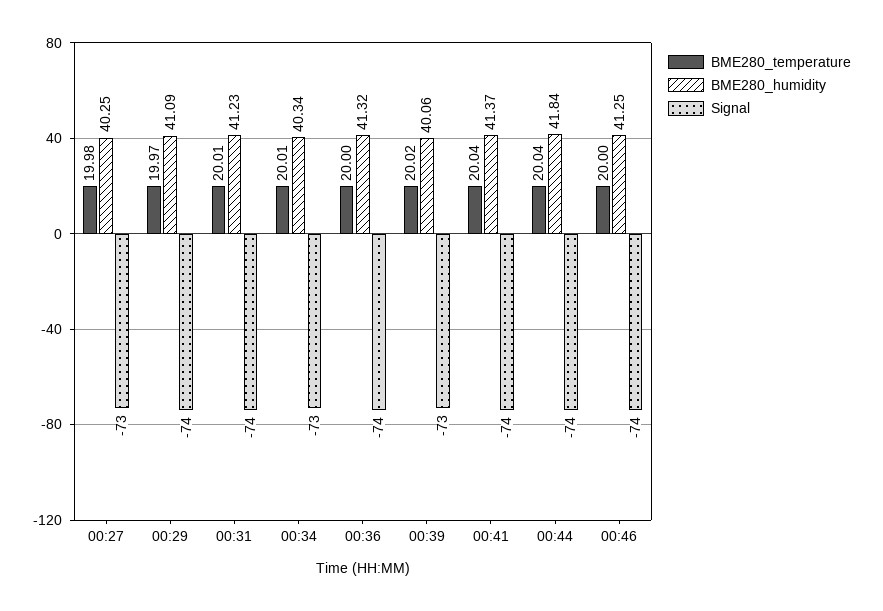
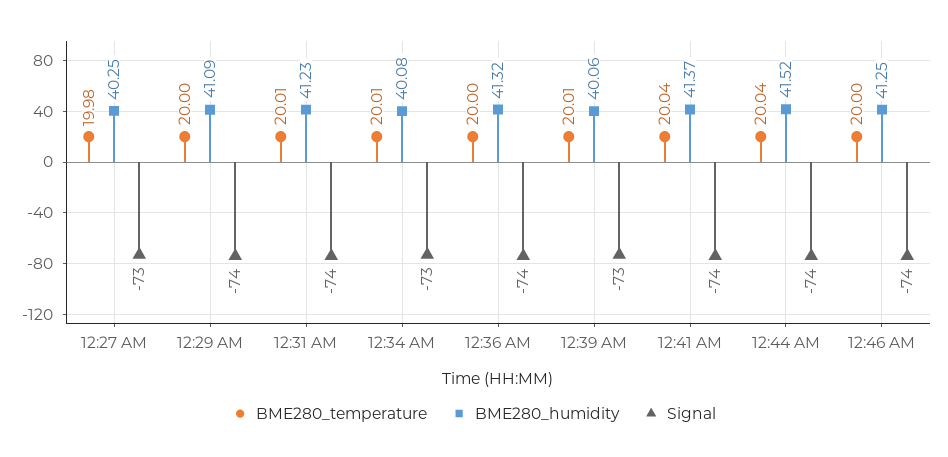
  {
    "BME280_temperature": {
      "00:27": 19.98,
-     "00:29": 19.97,
+     "00:29": 20,
      "00:31": 20.01,
      "00:34": 20.01,
      "00:36": 20,
-     "00:39": 20.02,
+     "00:39": 20.01,
      "00:41": 20.04,
      "00:44": 20.04,
      "00:46": 20
    },
    "BME280_humidity": {
      "00:27": 40.25,
      "00:29": 41.09,
      "00:31": 41.23,
-     "00:34": 40.34,
+     "00:34": 40.08,
      "00:36": 41.32,
      "00:39": 40.06,
      "00:41": 41.37,
-     "00:44": 41.84,
+     "00:44": 41.52,
      "00:46": 41.25
    },
    "Signal": {
      "00:27": -73,
      "00:29": -74,
      "00:31": -74,
      "00:34": -73,
      "00:36": -74,
      "00:39": -73,
      "00:41": -74,
      "00:44": -74,
      "00:46": -74
    }
  }

